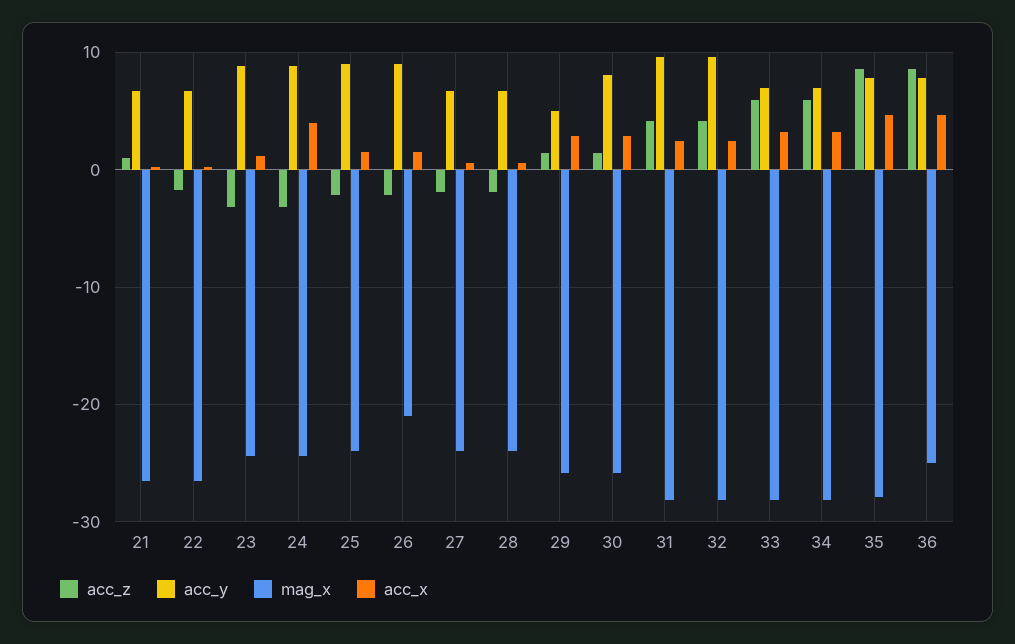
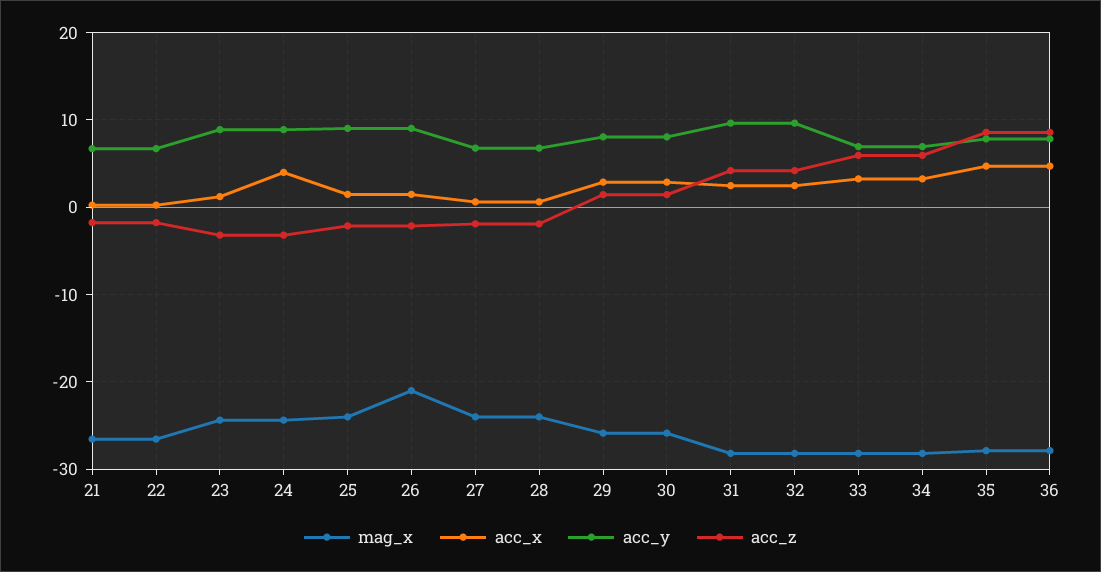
  {
    "acc_z": {
-     "21": 1,
+     "21": -2,
      "22": -2,
      "23": -3,
      "24": -3,
      "25": -2,
      "26": -2,
      "27": -2,
      "28": -2,
      "29": 1,
      "30": 1,
      "31": 4,
      "32": 4,
      "33": 6,
      "34": 6,
      "35": 9,
      "36": 9
    },
    "acc_y": {
      "21": 7,
      "22": 7,
      "23": 9,
      "24": 9,
      "25": 9,
      "26": 9,
      "27": 7,
      "28": 7,
-     "29": 5,
+     "29": 8,
      "30": 8,
      "31": 10,
      "32": 10,
      "33": 7,
      "34": 7,
      "35": 8,
      "36": 8
    },
    "mag_x": {
      "21": -27,
      "22": -27,
      "23": -24,
      "24": -24,
      "25": -24,
      "26": -21,
      "27": -24,
      "28": -24,
      "29": -26,
      "30": -26,
      "31": -28,
      "32": -28,
      "33": -28,
      "34": -28,
      "35": -28,
-     "36": -25
+     "36": -28
    },
    "acc_x": {
      "21": 0,
      "22": 0,
      "23": 1,
      "24": 4,
      "25": 1,
      "26": 1,
      "27": 1,
      "28": 1,
      "29": 3,
      "30": 3,
      "31": 2,
      "32": 2,
      "33": 3,
      "34": 3,
      "35": 5,
      "36": 5
    }
  }

